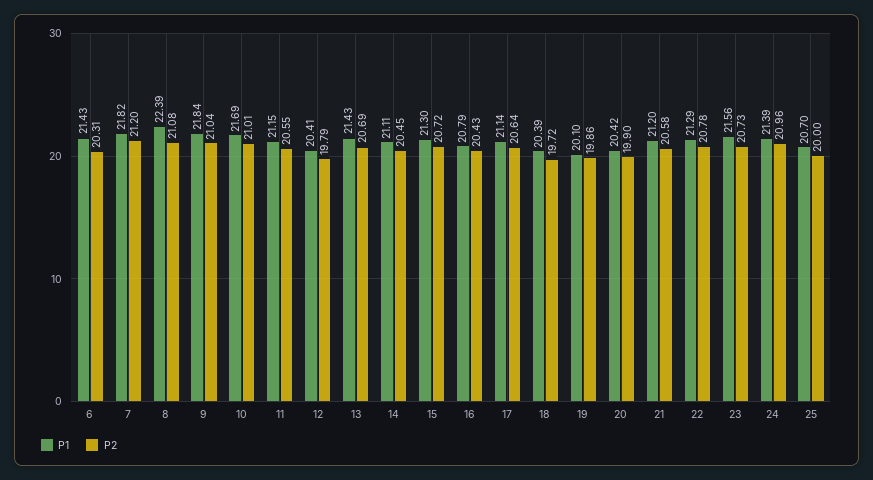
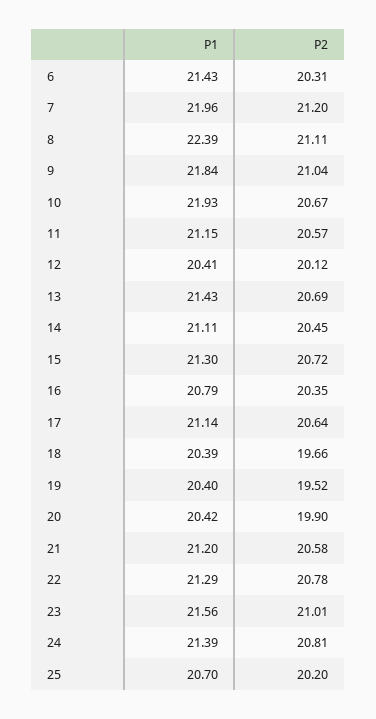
  {
    "P1": {
      "6": 21.43,
-     "7": 21.82,
+     "7": 21.96,
      "8": 22.39,
      "9": 21.84,
-     "10": 21.69,
+     "10": 21.93,
      "11": 21.15,
      "12": 20.41,
      "13": 21.43,
      "14": 21.11,
      "15": 21.3,
      "16": 20.79,
      "17": 21.14,
      "18": 20.39,
-     "19": 20.1,
+     "19": 20.4,
      "20": 20.42,
      "21": 21.2,
      "22": 21.29,
      "23": 21.56,
      "24": 21.39,
      "25": 20.7
    },
    "P2": {
      "6": 20.31,
      "7": 21.2,
-     "8": 21.08,
+     "8": 21.11,
      "9": 21.04,
-     "10": 21.01,
+     "10": 20.67,
-     "11": 20.55,
+     "11": 20.57,
-     "12": 19.79,
+     "12": 20.12,
      "13": 20.69,
      "14": 20.45,
      "15": 20.72,
-     "16": 20.43,
+     "16": 20.35,
      "17": 20.64,
-     "18": 19.72,
+     "18": 19.66,
-     "19": 19.86,
+     "19": 19.52,
      "20": 19.9,
      "21": 20.58,
      "22": 20.78,
-     "23": 20.73,
+     "23": 21.01,
-     "24": 20.96,
+     "24": 20.81,
-     "25": 20
+     "25": 20.2
    }
  }

